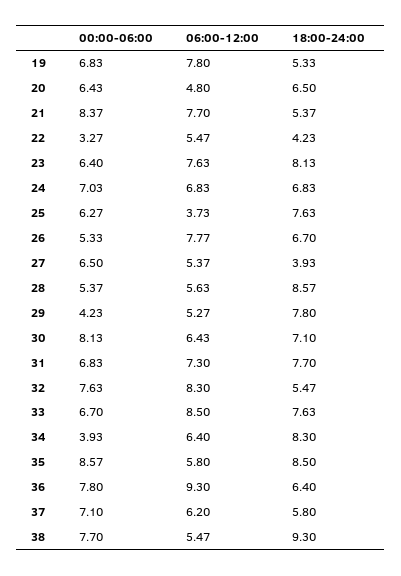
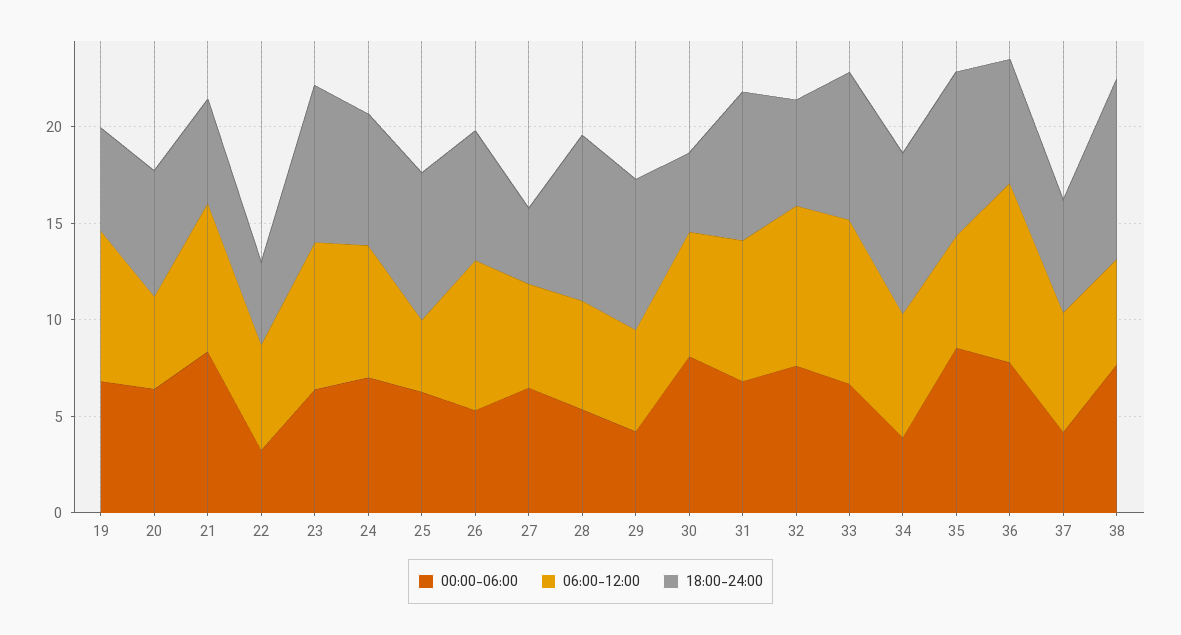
  {
    "00:00-06:00": {
      "19": 6.83,
      "20": 6.43,
      "21": 8.37,
      "22": 3.27,
      "23": 6.4,
      "24": 7.03,
      "25": 6.27,
      "26": 5.33,
      "27": 6.5,
      "28": 5.37,
      "29": 4.23,
      "30": 8.13,
      "31": 6.83,
      "32": 7.63,
      "33": 6.7,
      "34": 3.93,
      "35": 8.57,
      "36": 7.8,
-     "37": 7.1,
+     "37": 4,
      "38": 7.7
    },
    "06:00-12:00": {
      "19": 7.8,
      "20": 4.8,
      "21": 7.7,
      "22": 5.47,
      "23": 7.63,
      "24": 6.83,
      "25": 3.73,
      "26": 7.77,
      "27": 5.37,
      "28": 5.63,
      "29": 5.27,
      "30": 6.43,
      "31": 7.3,
      "32": 8.3,
      "33": 8.5,
      "34": 6.4,
      "35": 5.8,
      "36": 9.3,
      "37": 6.2,
      "38": 5.47
    },
    "18:00-24:00": {
      "19": 5.33,
      "20": 6.5,
      "21": 5.37,
      "22": 4.23,
      "23": 8.13,
      "24": 6.83,
      "25": 7.63,
      "26": 6.7,
      "27": 3.93,
      "28": 8.57,
      "29": 7.8,
-     "30": 7.1,
+     "30": 4,
      "31": 7.7,
      "32": 5.47,
      "33": 7.63,
      "34": 8.3,
      "35": 8.5,
      "36": 6.4,
      "37": 5.8,
      "38": 9.3
    }
  }

